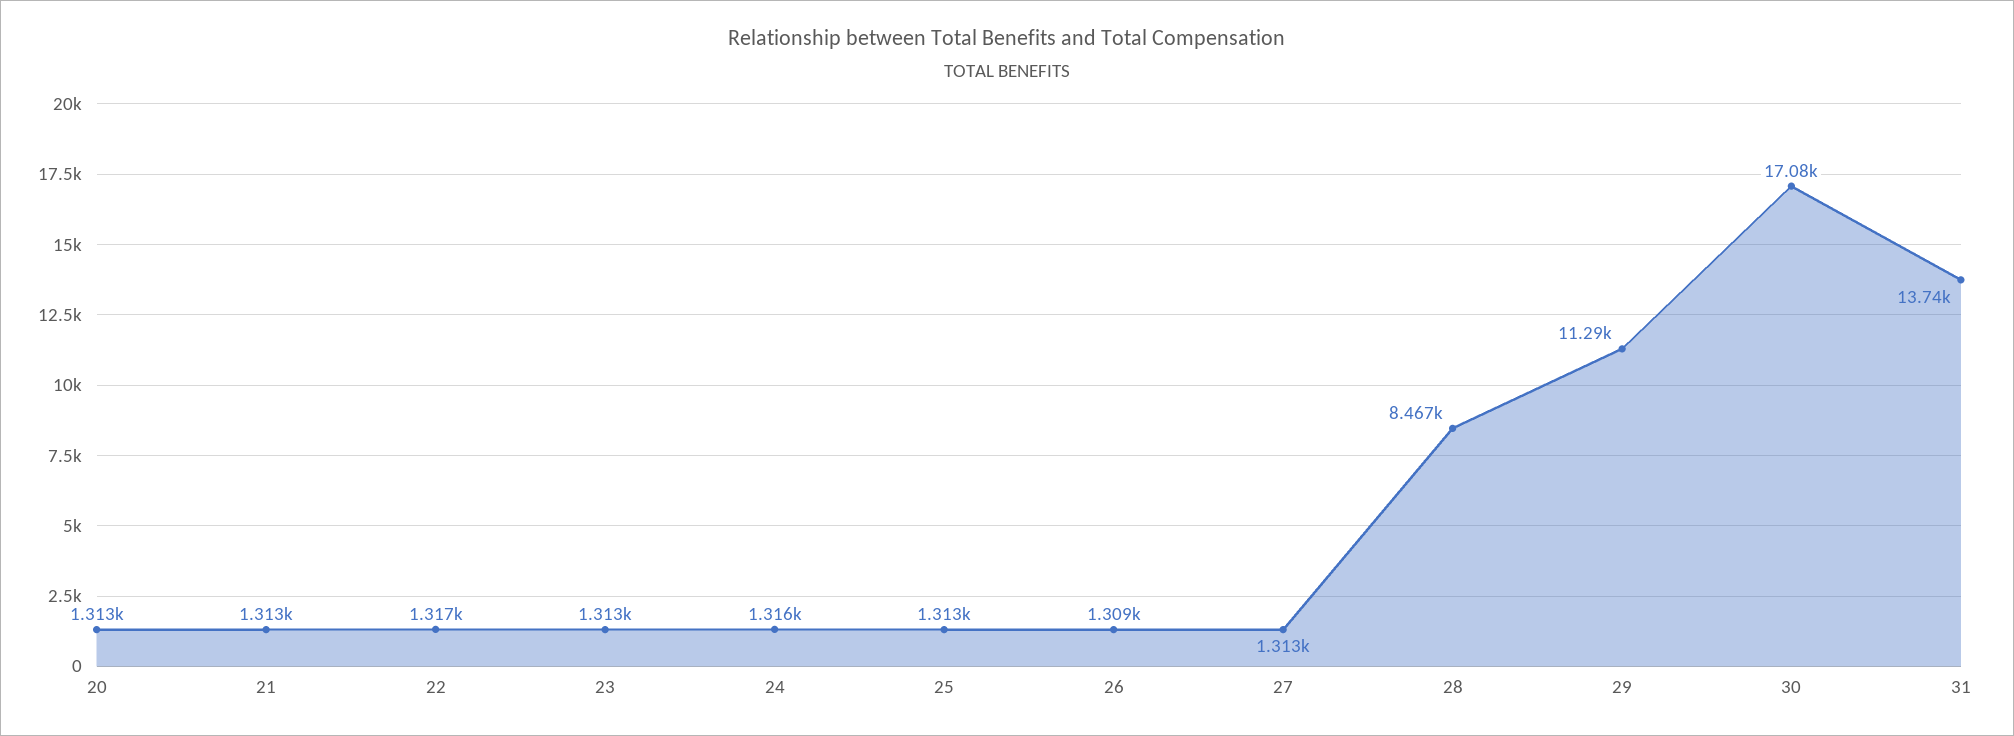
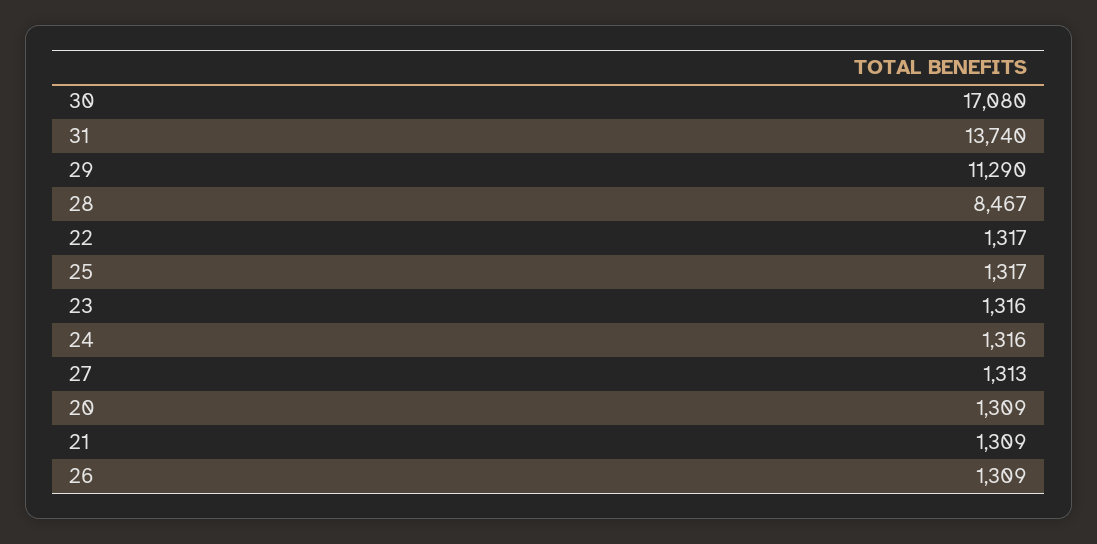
  {
-   "20": 1313,
+   "20": 1309,
-   "21": 1313,
+   "21": 1309,
    "22": 1317,
-   "23": 1313,
+   "23": 1316,
    "24": 1316,
-   "25": 1313,
+   "25": 1317,
    "26": 1309,
    "27": 1313,
    "28": 8467,
    "29": 11290,
    "30": 17080,
    "31": 13740
  }

